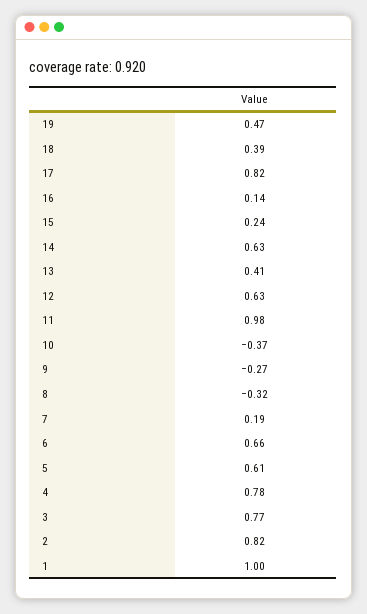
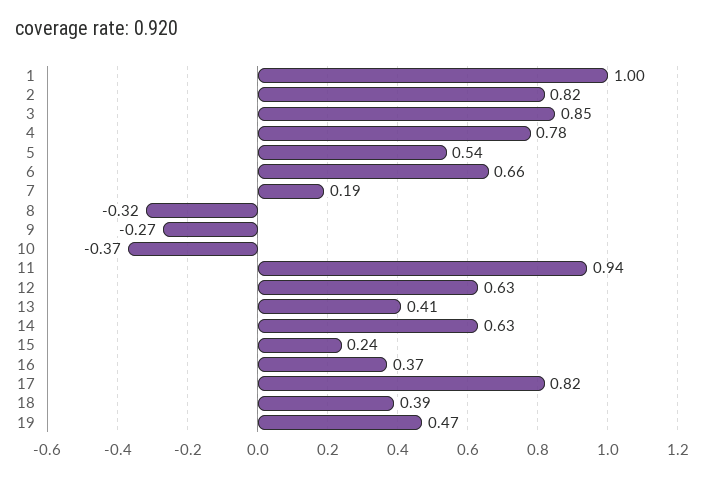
  {
    "19": 0.47,
    "18": 0.39,
    "17": 0.82,
-   "16": 0.14,
+   "16": 0.37,
    "15": 0.24,
    "14": 0.63,
    "13": 0.41,
    "12": 0.63,
-   "11": 0.98,
+   "11": 0.94,
    "10": -0.37,
    "9": -0.27,
    "8": -0.32,
    "7": 0.19,
    "6": 0.66,
-   "5": 0.61,
+   "5": 0.54,
    "4": 0.78,
-   "3": 0.77,
+   "3": 0.85,
    "2": 0.82,
    "1": 1
  }

